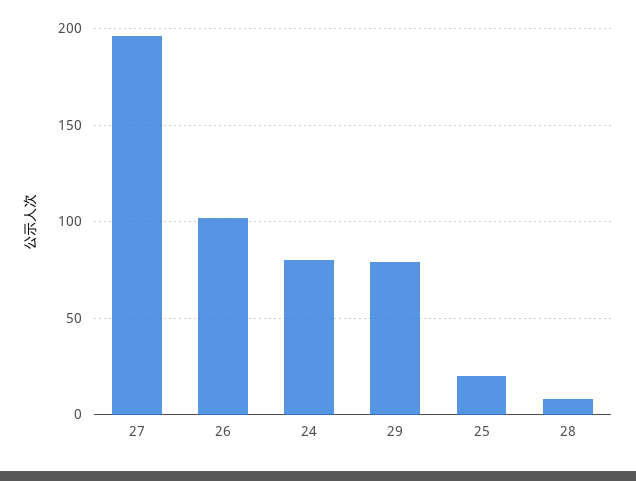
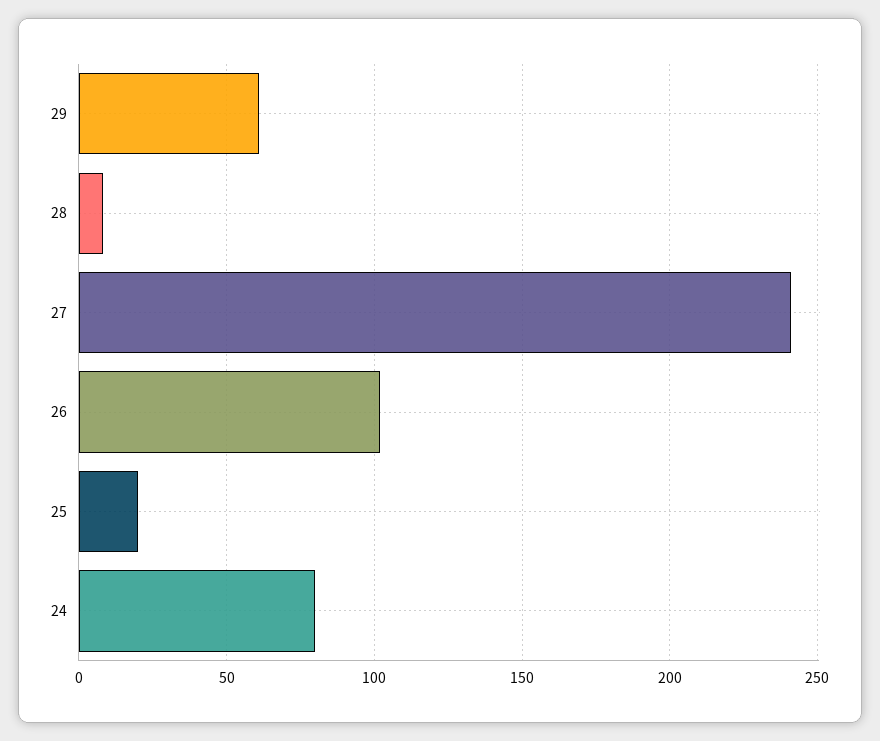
  {
-   "27": 195,
+   "27": 240,
    "26": 100,
    "24": 80,
-   "29": 80,
+   "29": 60,
    "25": 20,
    "28": 10
  }

